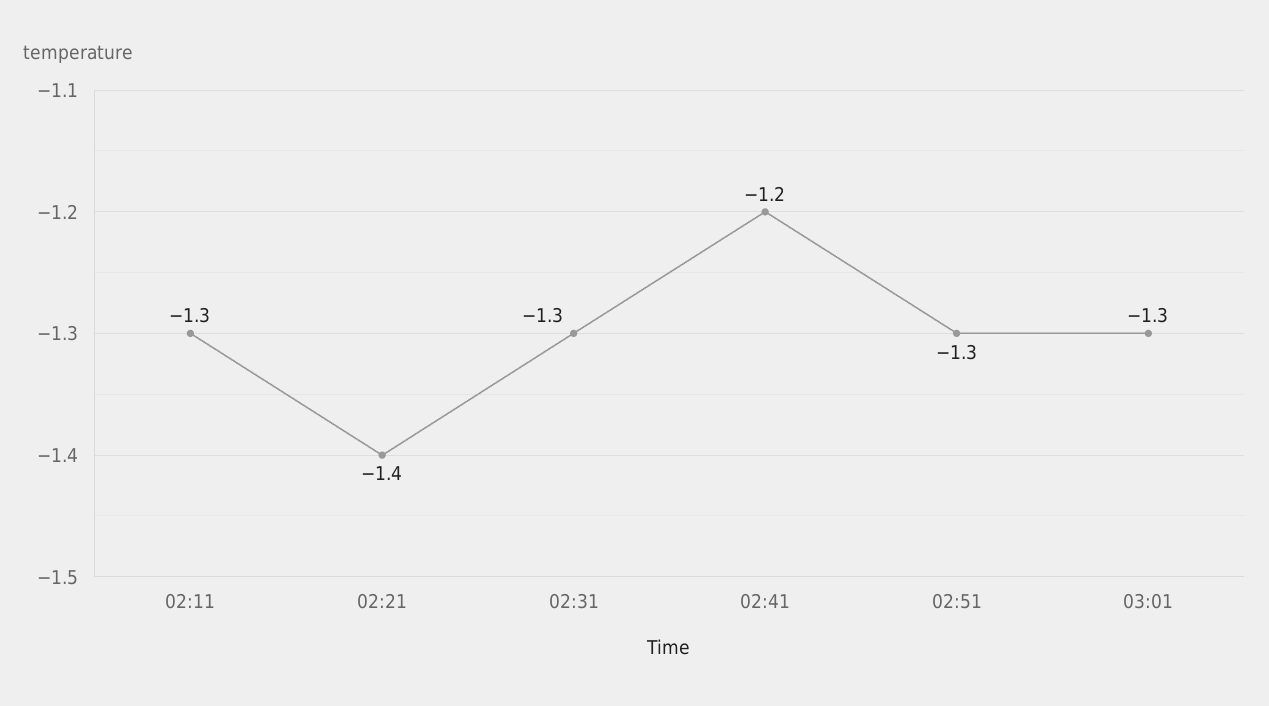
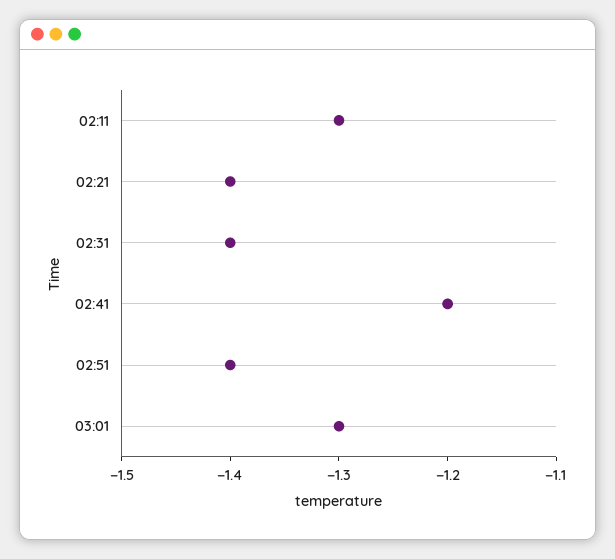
  {
    "02:11": -1.3,
    "02:21": -1.4,
-   "02:31": -1.3,
+   "02:31": -1.4,
    "02:41": -1.2,
-   "02:51": -1.3,
+   "02:51": -1.4,
    "03:01": -1.3
  }

